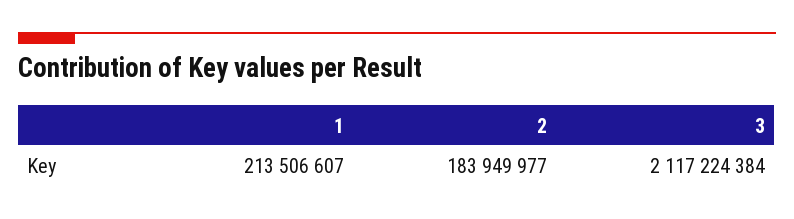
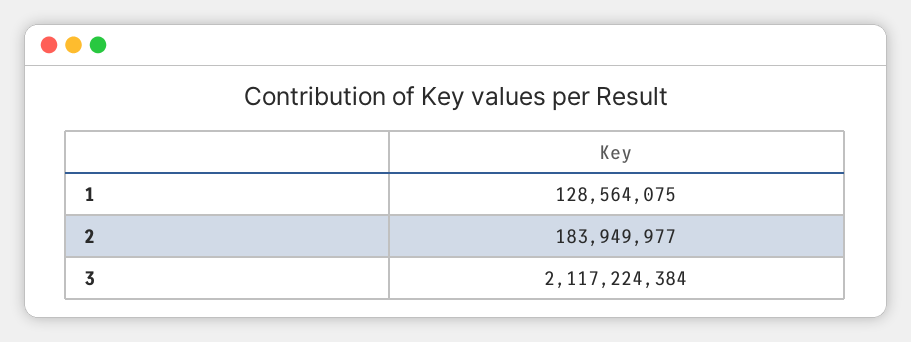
  {
-   "1": 213506607,
+   "1": 128564075,
    "2": 183949977,
    "3": 2117224384
  }

